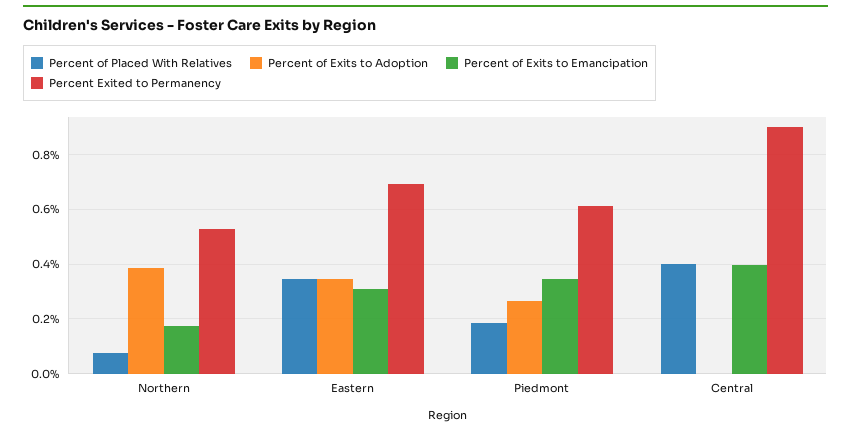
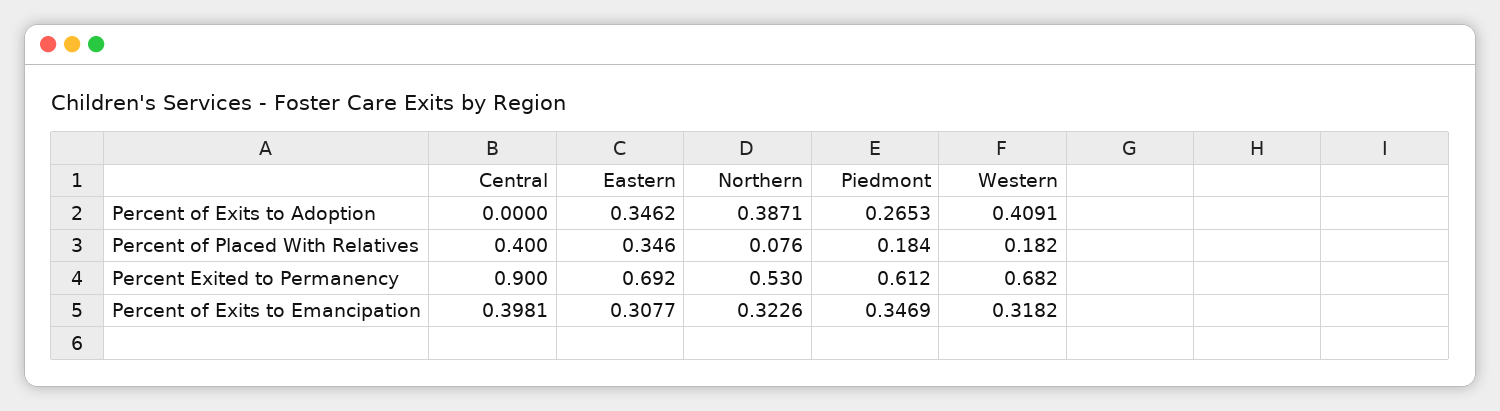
  {
    "Percent of Placed With Relatives": {
      "Northern": 0.076,
      "Eastern": 0.346,
      "Piedmont": 0.184,
-     "Central": 0.4
+     "Central": 0.4,
+     "Western": 0.182
    },
    "Percent of Exits to Adoption": {
      "Northern": 0.3871,
      "Eastern": 0.3462,
      "Piedmont": 0.2653,
-     "Central": 0
+     "Central": 0,
+     "Western": 0.4091
    },
    "Percent of Exits to Emancipation": {
-     "Northern": 0.175,
+     "Northern": 0.3226,
      "Eastern": 0.3077,
      "Piedmont": 0.3469,
-     "Central": 0.3981
+     "Central": 0.3981,
+     "Western": 0.3182
    },
    "Percent Exited to Permanency": {
      "Northern": 0.53,
      "Eastern": 0.692,
      "Piedmont": 0.612,
-     "Central": 0.9
+     "Central": 0.9,
+     "Western": 0.682
    }
  }

